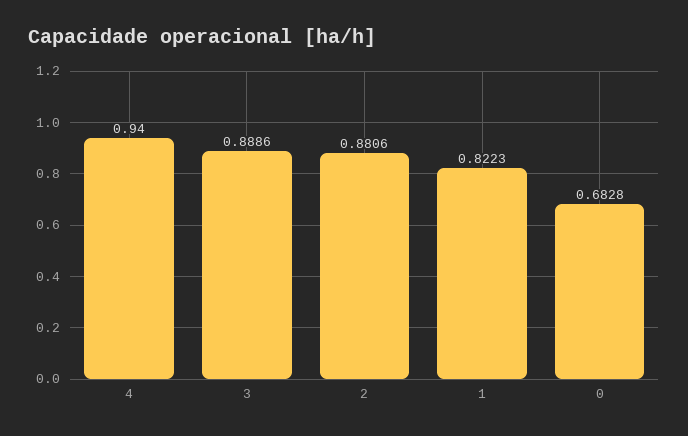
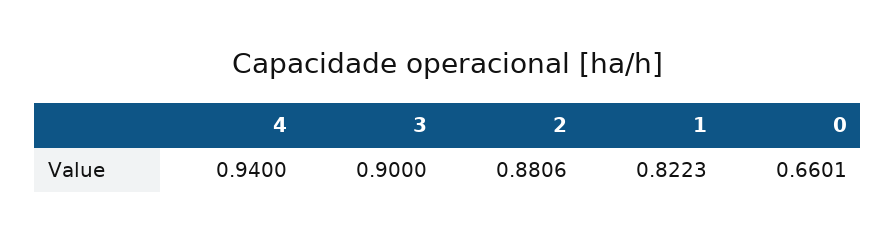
  {
    "4": 0.94,
-   "3": 0.8886,
+   "3": 0.9,
    "2": 0.8806,
    "1": 0.8223,
-   "0": 0.6828
+   "0": 0.6601
  }

